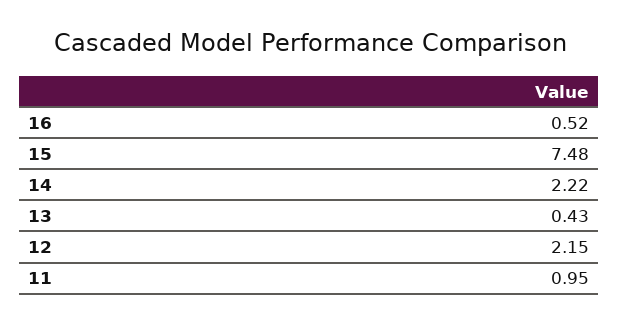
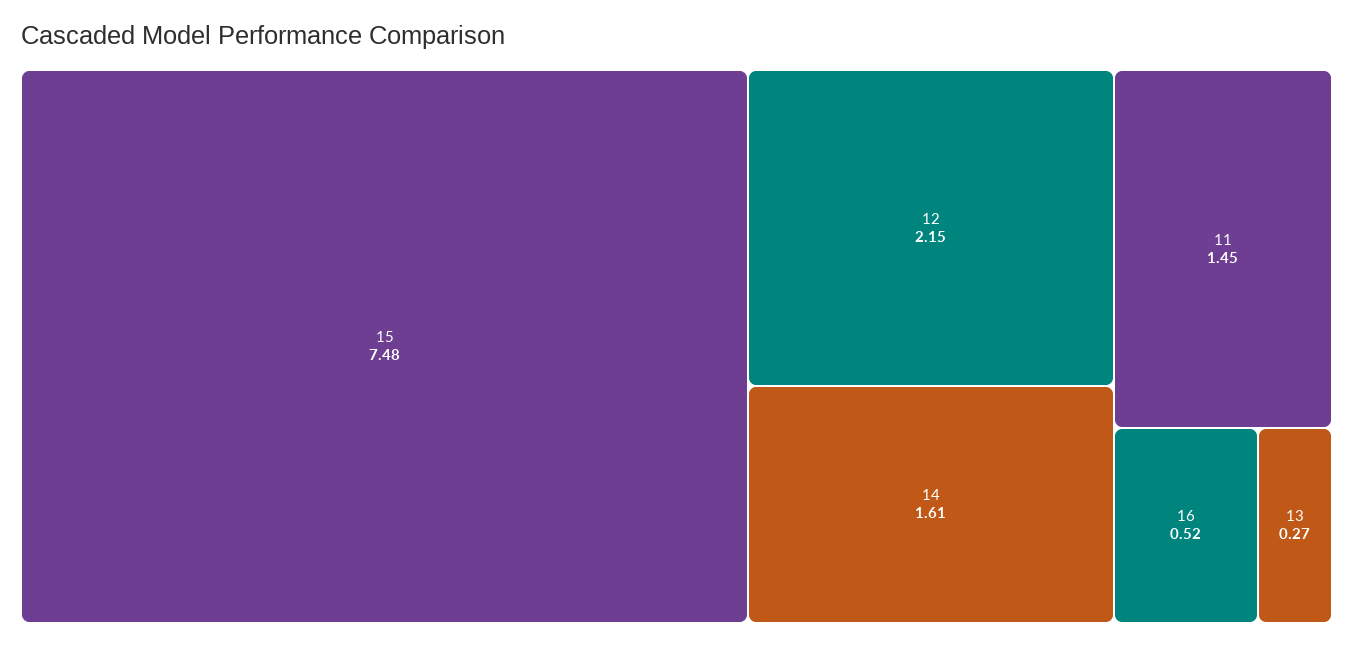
  {
    "16": 0.52,
    "15": 7.48,
-   "14": 2.22,
+   "14": 1.61,
-   "13": 0.43,
+   "13": 0.27,
    "12": 2.15,
-   "11": 0.95
+   "11": 1.45
  }

